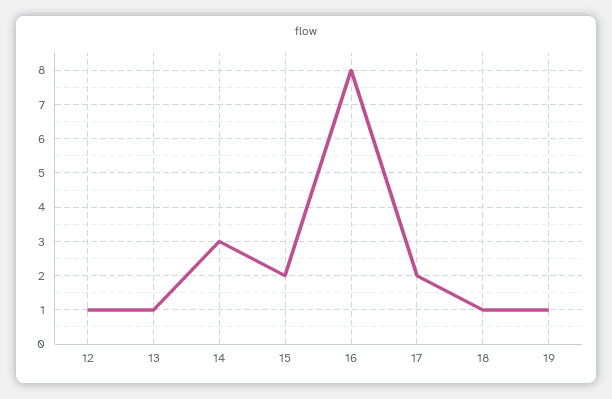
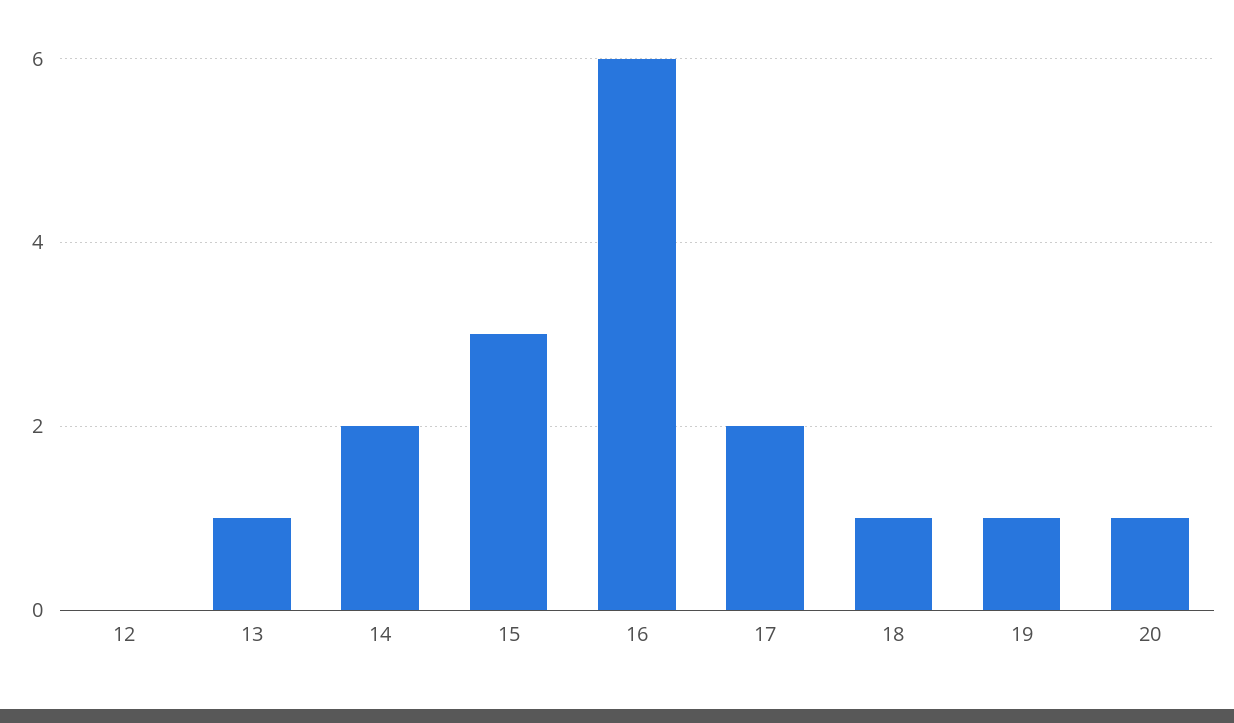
  {
-   "12": 1,
+   "12": 0,
    "13": 1,
-   "14": 3,
+   "14": 2,
-   "15": 2,
+   "15": 3,
-   "16": 8,
+   "16": 6,
    "17": 2,
    "18": 1,
-   "19": 1
+   "19": 1,
+   "20": 1
  }

